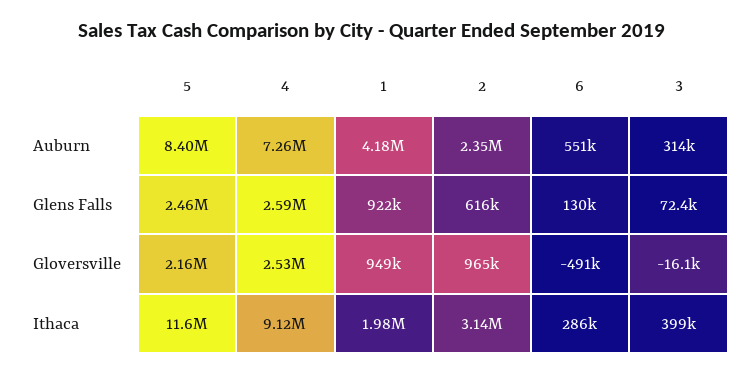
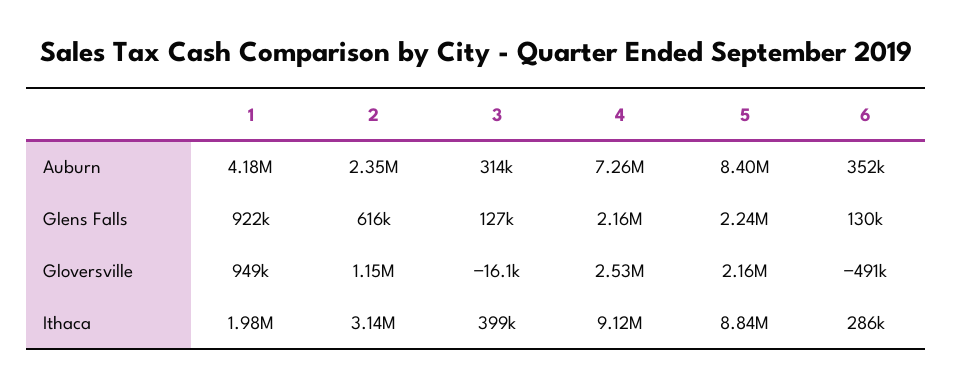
  {
    "5": {
      "Auburn": 8400000,
-     "Glens Falls": 2460000,
+     "Glens Falls": 2240000,
      "Gloversville": 2160000,
-     "Ithaca": 11600000
+     "Ithaca": 8840000
    },
    "4": {
      "Auburn": 7260000,
-     "Glens Falls": 2590000,
+     "Glens Falls": 2160000,
      "Gloversville": 2530000,
      "Ithaca": 9120000
    },
    "1": {
      "Auburn": 4180000,
      "Glens Falls": 922000,
      "Gloversville": 949000,
      "Ithaca": 1980000
    },
    "2": {
      "Auburn": 2350000,
      "Glens Falls": 616000,
-     "Gloversville": 965000,
+     "Gloversville": 1150000,
      "Ithaca": 3140000
    },
    "6": {
-     "Auburn": 551000,
+     "Auburn": 352000,
      "Glens Falls": 130000,
      "Gloversville": -491000,
      "Ithaca": 286000
    },
    "3": {
      "Auburn": 314000,
-     "Glens Falls": 72400,
+     "Glens Falls": 127000,
      "Gloversville": -16100,
      "Ithaca": 399000
    }
  }

